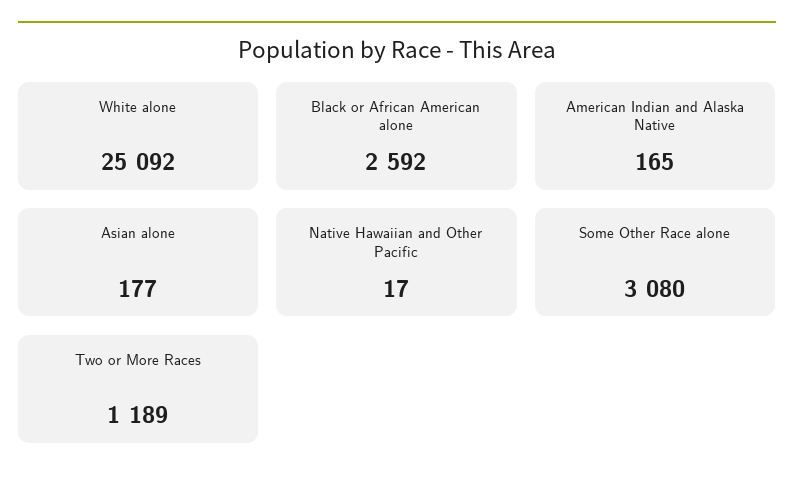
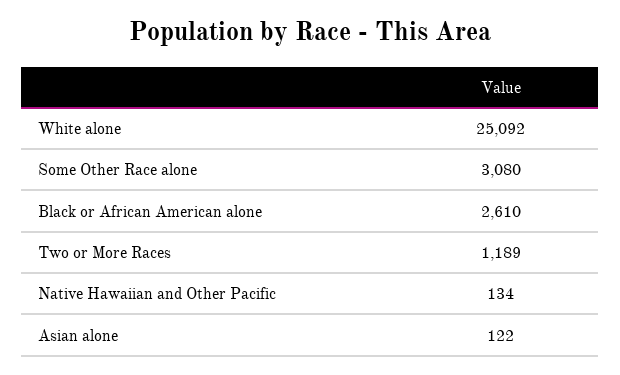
  {
    "White alone": 25092,
-   "Black or African American alone": 2592,
+   "Black or African American alone": 2610,
-   "American Indian and Alaska Native": 165,
-   "Asian alone": 177,
+   "Asian alone": 122,
-   "Native Hawaiian and Other Pacific": 17,
+   "Native Hawaiian and Other Pacific": 134,
    "Some Other Race alone": 3080,
    "Two or More Races": 1189
  }

